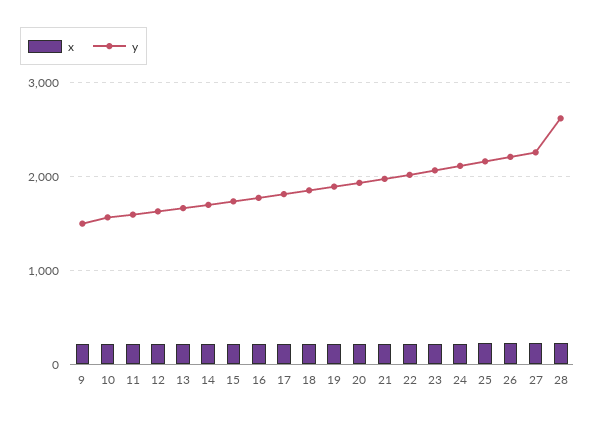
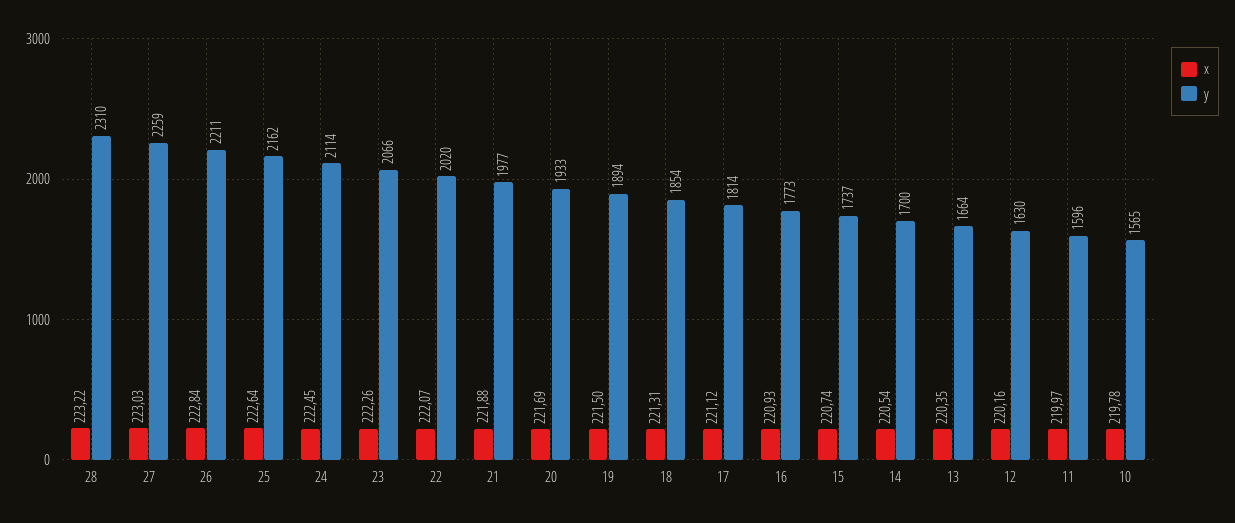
  {
    "x": {
-     "9": 200,
      "10": 219.78,
      "11": 219.97,
      "12": 220.16,
      "13": 220.35,
      "14": 220.54,
      "15": 220.74,
      "16": 220.93,
      "17": 221.12,
      "18": 221.31,
      "19": 221.5,
      "20": 221.69,
      "21": 221.88,
      "22": 222.07,
      "23": 222.26,
      "24": 222.45,
      "25": 222.64,
      "26": 222.84,
      "27": 223.03,
      "28": 223.22
    },
    "y": {
-     "9": 1500,
      "10": 1565,
      "11": 1596,
      "12": 1630,
      "13": 1664,
      "14": 1700,
      "15": 1737,
      "16": 1773,
      "17": 1814,
      "18": 1854,
      "19": 1894,
      "20": 1933,
      "21": 1977,
      "22": 2020,
      "23": 2066,
      "24": 2114,
      "25": 2162,
      "26": 2211,
      "27": 2259,
-     "28": 2600
+     "28": 2310
    }
  }

